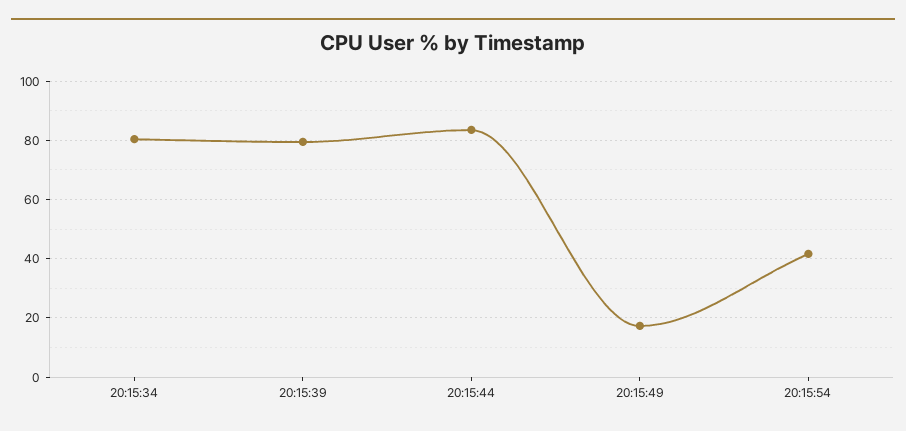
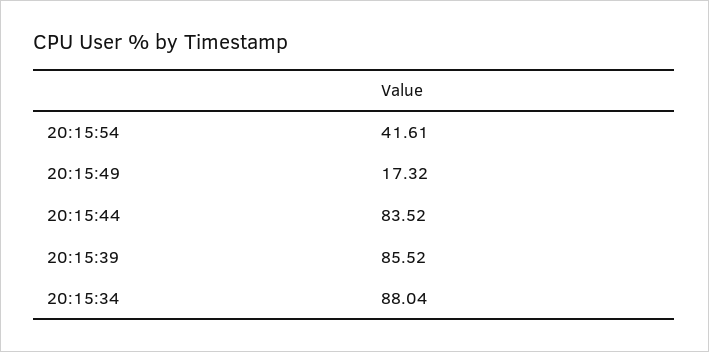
  {
-   "20:15:34": 80,
+   "20:15:34": 88.04,
-   "20:15:39": 80,
+   "20:15:39": 85.52,
    "20:15:44": 83.52,
    "20:15:49": 17.32,
    "20:15:54": 41.61
  }

